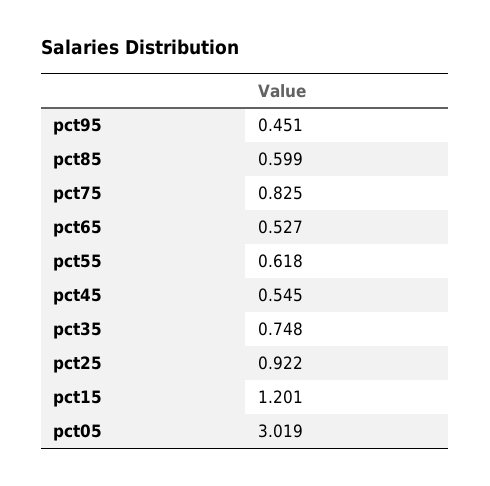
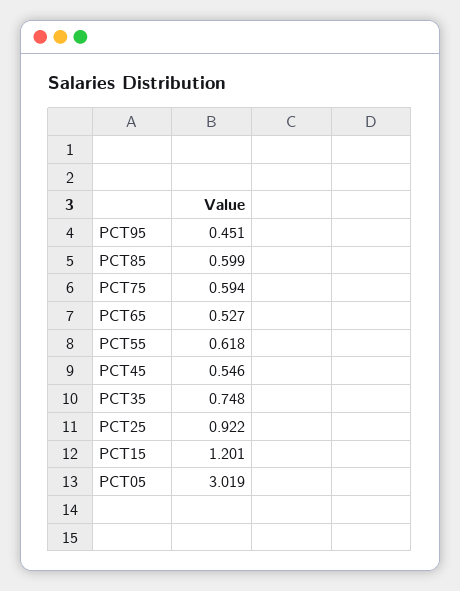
  {
    "pct95": 0.451,
    "pct85": 0.599,
-   "pct75": 0.825,
+   "pct75": 0.594,
    "pct65": 0.527,
    "pct55": 0.618,
-   "pct45": 0.545,
+   "pct45": 0.546,
    "pct35": 0.748,
    "pct25": 0.922,
    "pct15": 1.201,
    "pct05": 3.019
  }

